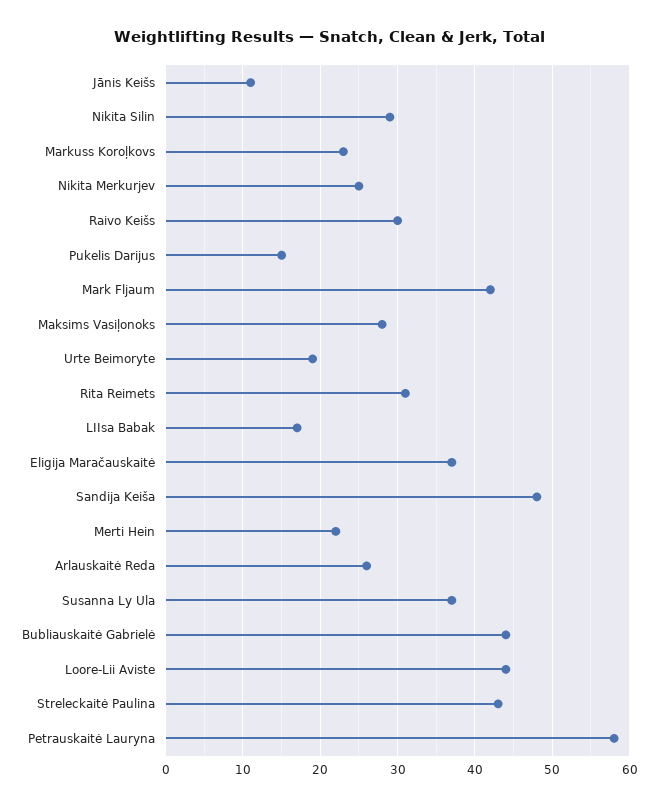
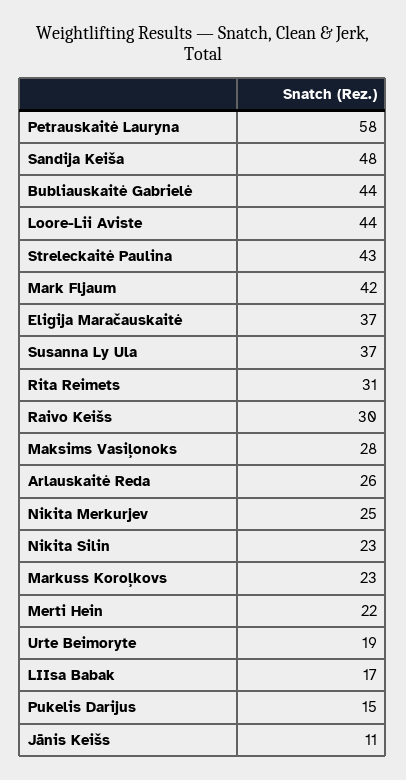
  {
    "Jānis Keišs": 11,
-   "Nikita Silin": 29,
+   "Nikita Silin": 23,
    "Markuss Koroļkovs": 23,
    "Nikita Merkurjev": 25,
    "Raivo Keišs": 30,
    "Pukelis Darijus": 15,
    "Mark Fljaum": 42,
    "Maksims Vasiļonoks": 28,
    "Urte Beimoryte": 19,
    "Rita Reimets": 31,
    "LIIsa Babak": 17,
    "Eligija Maračauskaitė": 37,
    "Sandija Keiša": 48,
    "Merti Hein": 22,
    "Arlauskaitė Reda": 26,
    "Susanna Ly Ula": 37,
    "Bubliauskaitė Gabrielė": 44,
    "Loore-Lii Aviste": 44,
    "Streleckaitė Paulina": 43,
    "Petrauskaitė Lauryna": 58
  }

